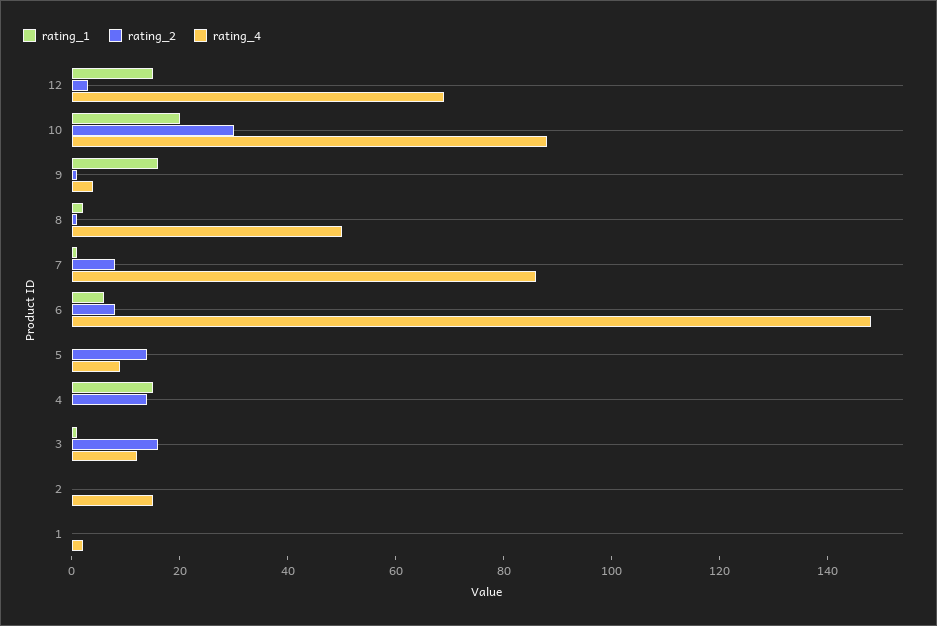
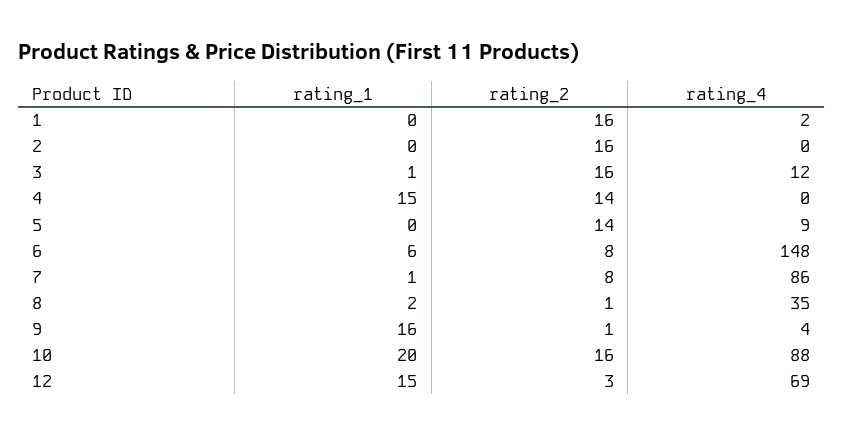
  {
    "rating_1": {
      "12": 15,
      "10": 20,
      "9": 16,
      "8": 2,
      "7": 1,
      "6": 6,
      "5": 0,
      "4": 15,
      "3": 1,
      "2": 0,
      "1": 0
    },
    "rating_2": {
      "12": 3,
-     "10": 30,
+     "10": 16,
      "9": 1,
      "8": 1,
      "7": 8,
      "6": 8,
      "5": 14,
      "4": 14,
      "3": 16,
-     "2": 0,
+     "2": 16,
-     "1": 0
+     "1": 16
    },
    "rating_4": {
      "12": 69,
      "10": 88,
      "9": 4,
-     "8": 50,
+     "8": 35,
      "7": 86,
      "6": 148,
      "5": 9,
      "4": 0,
      "3": 12,
-     "2": 15,
+     "2": 0,
      "1": 2
    }
  }

